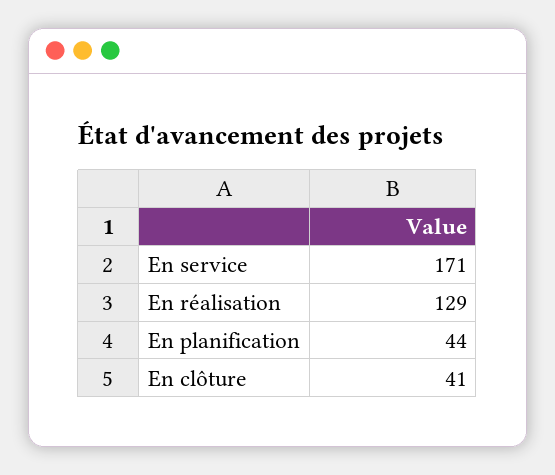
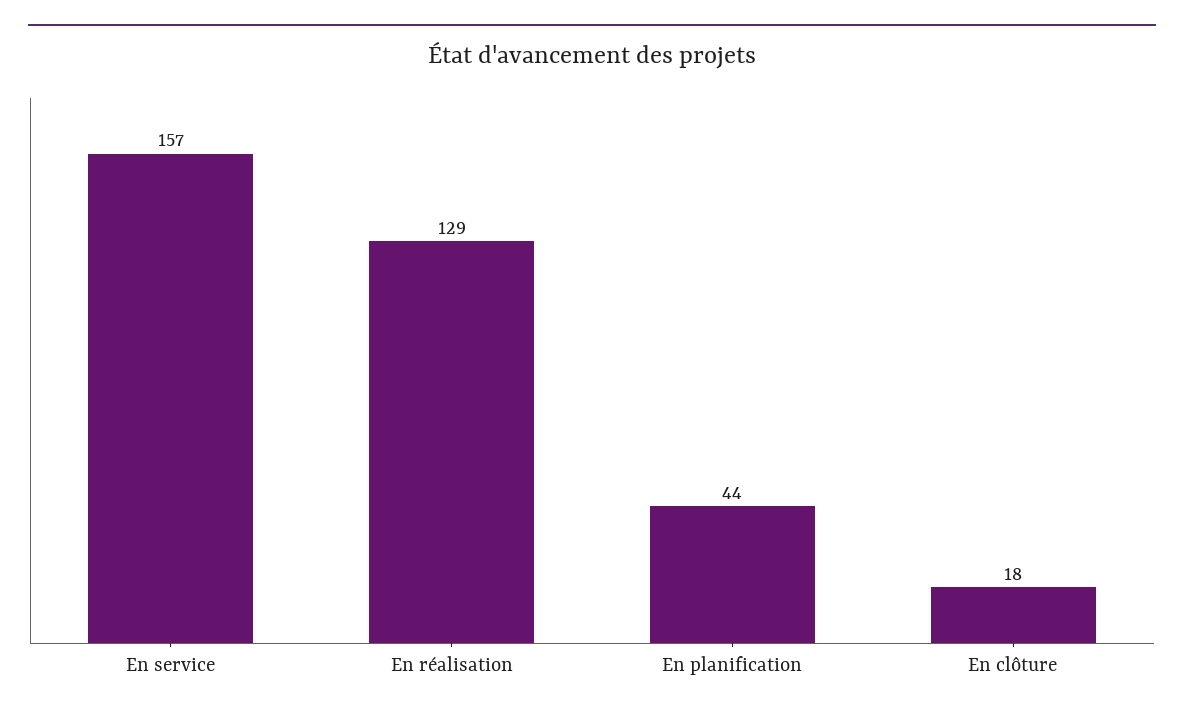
  {
-   "En service": 171,
+   "En service": 157,
    "En réalisation": 129,
    "En planification": 44,
-   "En clôture": 41
+   "En clôture": 18
  }

